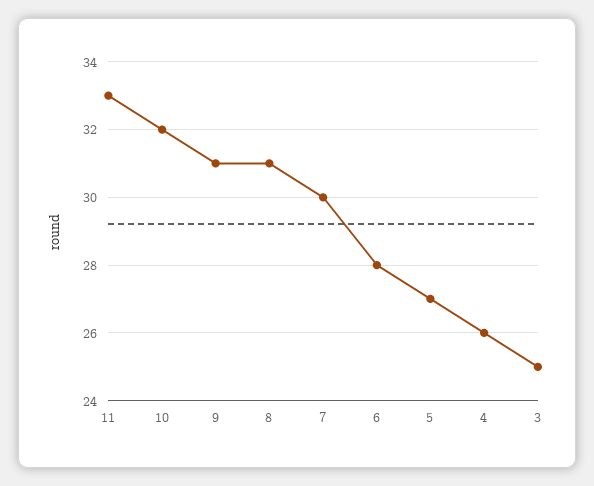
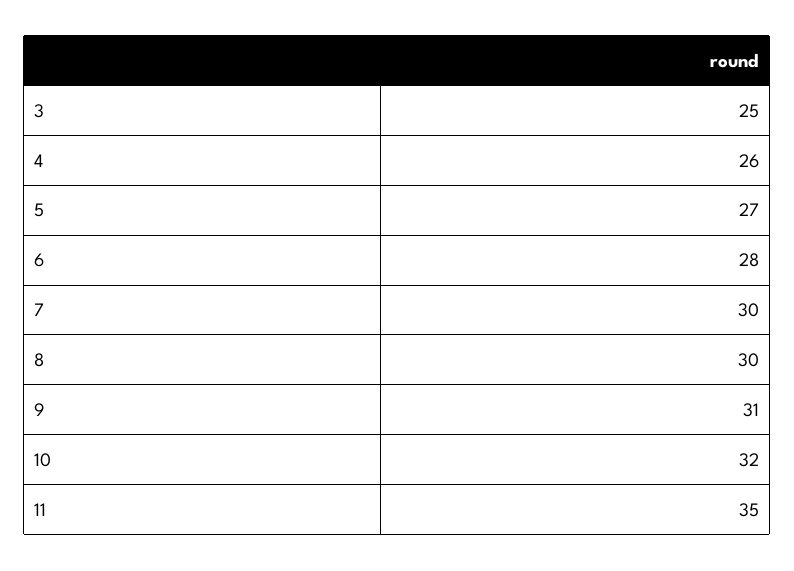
  {
-   "11": 33,
+   "11": 35,
    "10": 32,
    "9": 31,
-   "8": 31,
+   "8": 30,
    "7": 30,
    "6": 28,
    "5": 27,
    "4": 26,
    "3": 25
  }

